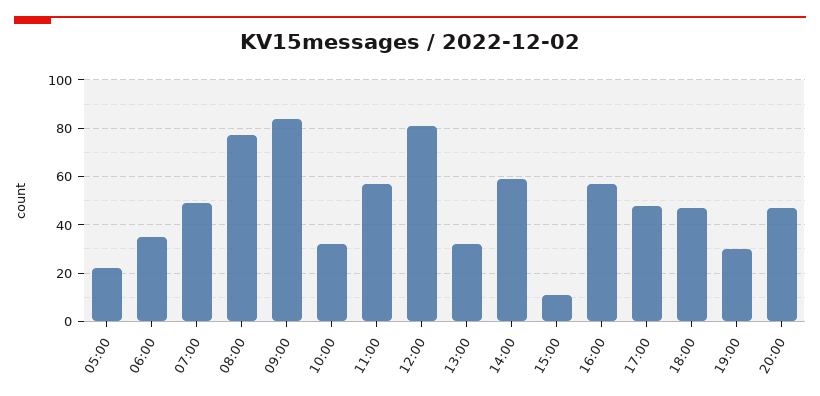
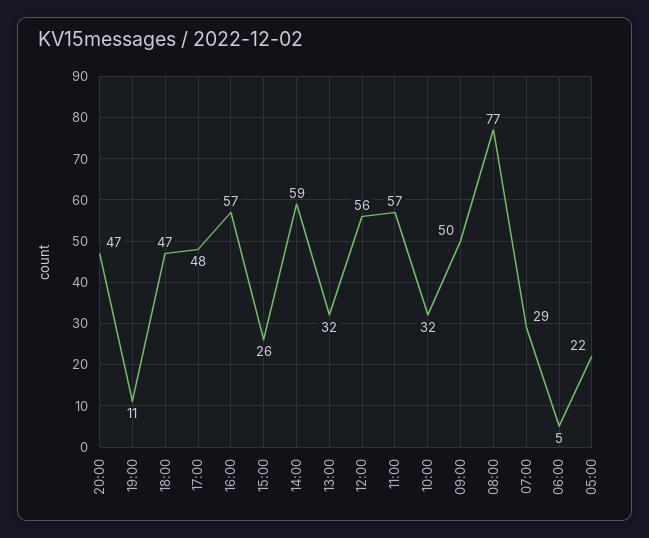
  {
    "05:00": 22,
-   "06:00": 35,
+   "06:00": 5,
-   "07:00": 50,
+   "07:00": 29,
    "08:00": 77,
-   "09:00": 85,
+   "09:00": 50,
    "10:00": 32,
    "11:00": 57,
-   "12:00": 80,
+   "12:00": 56,
    "13:00": 32,
    "14:00": 59,
-   "15:00": 10,
+   "15:00": 26,
    "16:00": 57,
    "17:00": 48,
    "18:00": 47,
-   "19:00": 30,
+   "19:00": 11,
    "20:00": 47
  }

